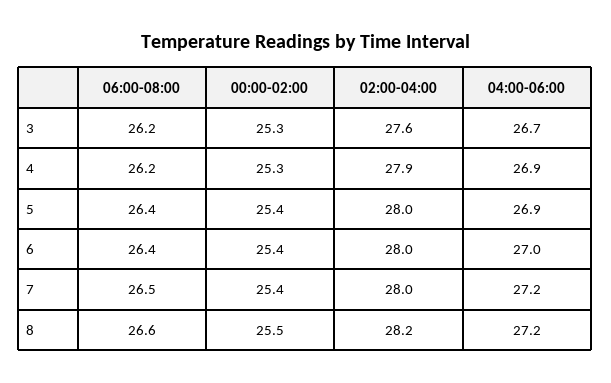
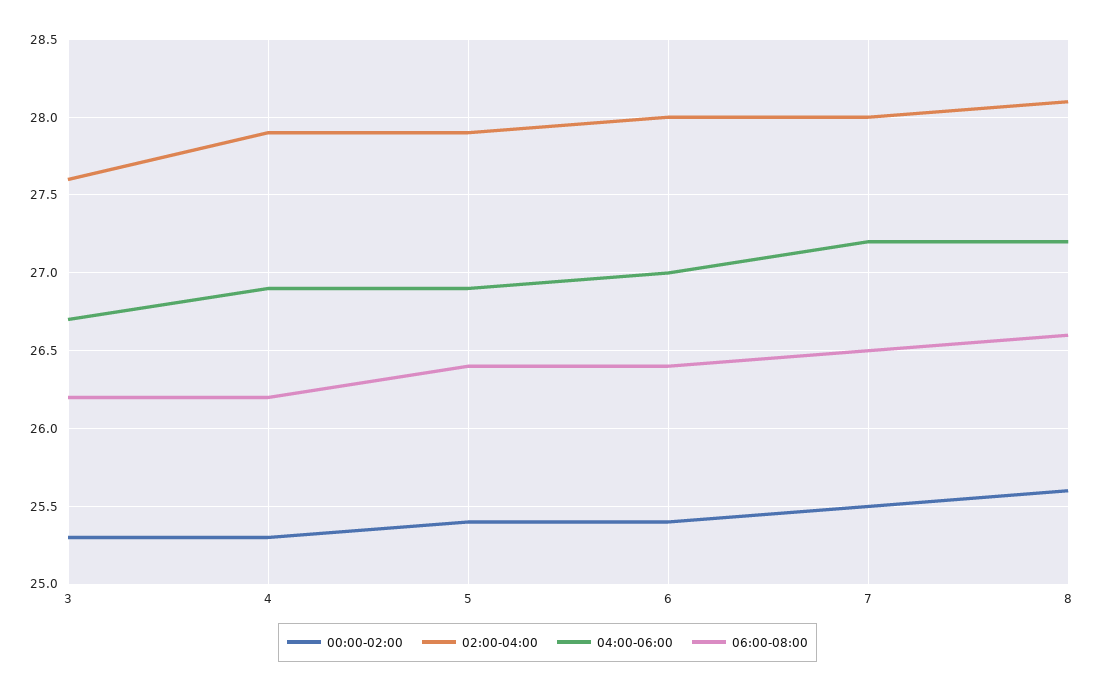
  {
    "06:00-08:00": {
      "3": 26.2,
      "4": 26.2,
      "5": 26.4,
      "6": 26.4,
      "7": 26.5,
      "8": 26.6
    },
    "00:00-02:00": {
      "3": 25.3,
      "4": 25.3,
      "5": 25.4,
      "6": 25.4,
-     "7": 25.4,
+     "7": 25.5,
-     "8": 25.5
+     "8": 25.6
    },
    "02:00-04:00": {
      "3": 27.6,
      "4": 27.9,
-     "5": 28,
+     "5": 27.9,
      "6": 28,
      "7": 28,
-     "8": 28.2
+     "8": 28.1
    },
    "04:00-06:00": {
      "3": 26.7,
      "4": 26.9,
      "5": 26.9,
      "6": 27,
      "7": 27.2,
      "8": 27.2
    }
  }

